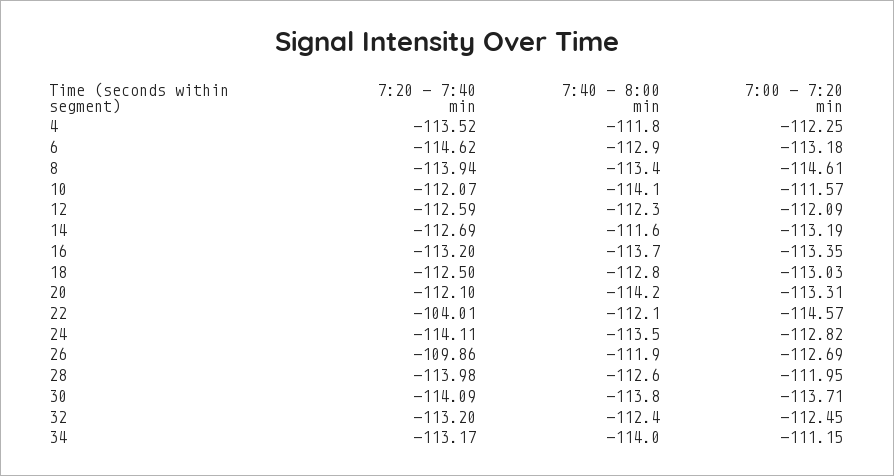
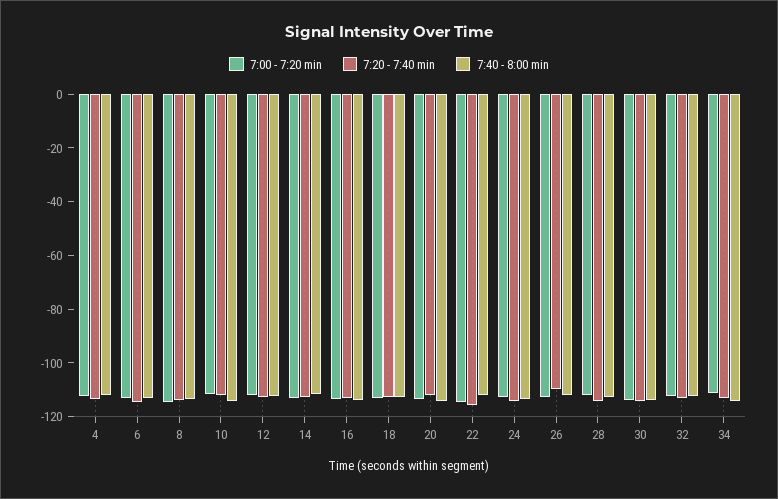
  {
    "7:20 - 7:40 min": {
      "4": -113.52,
      "6": -114.62,
      "8": -113.94,
      "10": -112.07,
      "12": -112.59,
      "14": -112.69,
      "16": -113.2,
      "18": -112.5,
      "20": -112.1,
-     "22": -104.01,
+     "22": -115,
      "24": -114.11,
      "26": -109.86,
      "28": -113.98,
      "30": -114.09,
      "32": -113.2,
      "34": -113.17
    },
    "7:40 - 8:00 min": {
      "4": -111.8,
      "6": -112.9,
      "8": -113.4,
      "10": -114.1,
      "12": -112.3,
      "14": -111.6,
      "16": -113.7,
      "18": -112.8,
      "20": -114.2,
      "22": -112.1,
      "24": -113.5,
      "26": -111.9,
      "28": -112.6,
      "30": -113.8,
      "32": -112.4,
      "34": -114
    },
    "7:00 - 7:20 min": {
      "4": -112.25,
      "6": -113.18,
      "8": -114.61,
      "10": -111.57,
      "12": -112.09,
      "14": -113.19,
      "16": -113.35,
      "18": -113.03,
      "20": -113.31,
      "22": -114.57,
      "24": -112.82,
      "26": -112.69,
      "28": -111.95,
      "30": -113.71,
      "32": -112.45,
      "34": -111.15
    }
  }

